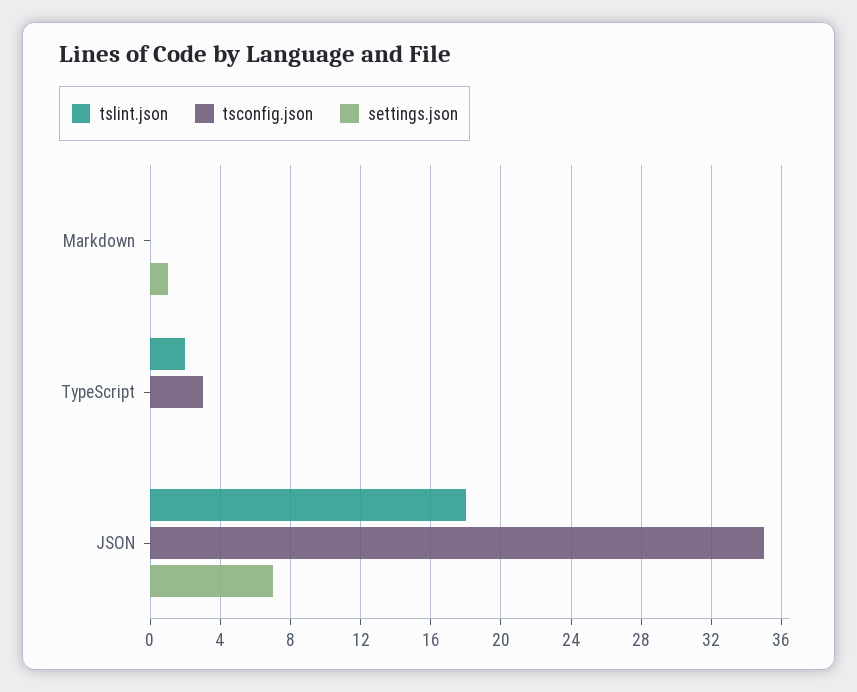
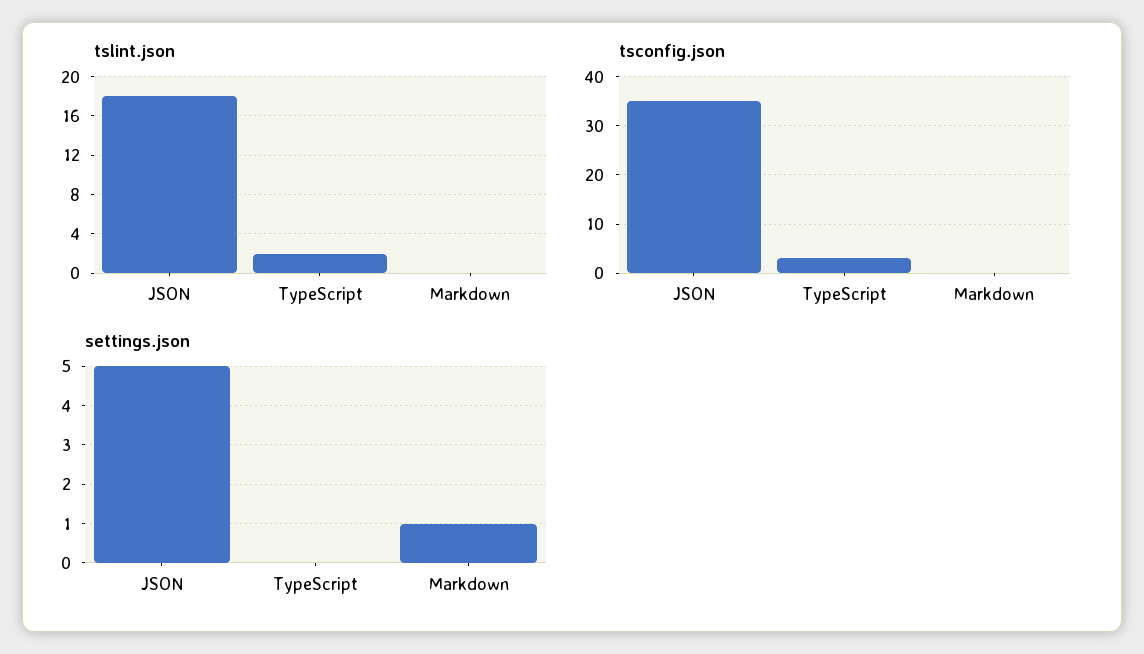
  {
    "tslint.json": {
      "Markdown": 0,
      "TypeScript": 2,
      "JSON": 18
    },
    "tsconfig.json": {
      "Markdown": 0,
      "TypeScript": 3,
      "JSON": 35
    },
    "settings.json": {
      "Markdown": 1,
      "TypeScript": 0,
-     "JSON": 7
+     "JSON": 5
    }
  }

